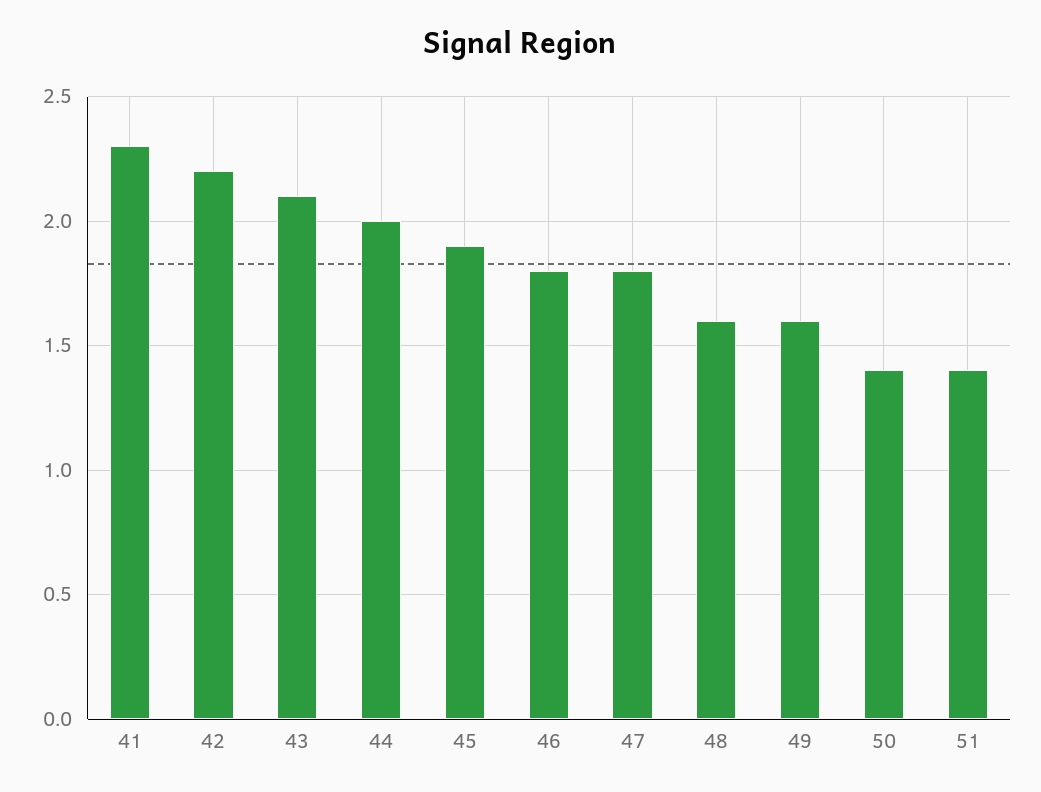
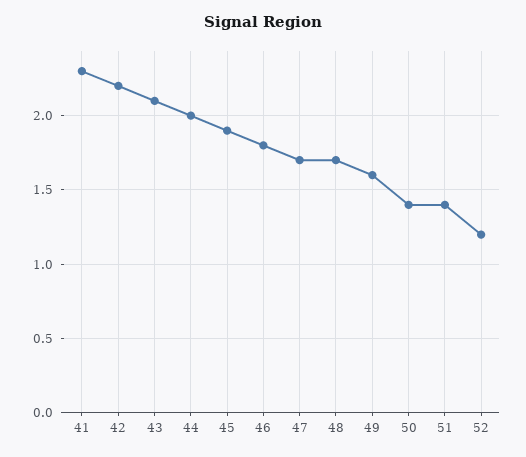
  {
    "41": 2.3,
    "42": 2.2,
    "43": 2.1,
    "44": 2,
    "45": 1.9,
    "46": 1.8,
-   "47": 1.8,
+   "47": 1.7,
-   "48": 1.6,
+   "48": 1.7,
    "49": 1.6,
    "50": 1.4,
-   "51": 1.4
+   "51": 1.4,
+   "52": 1.2
  }

